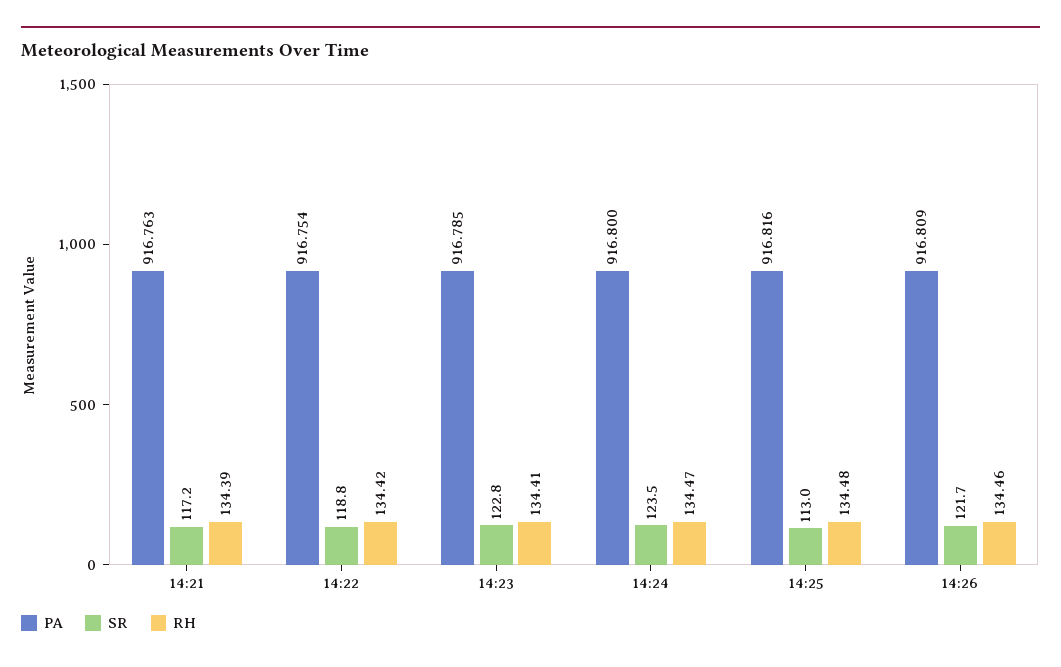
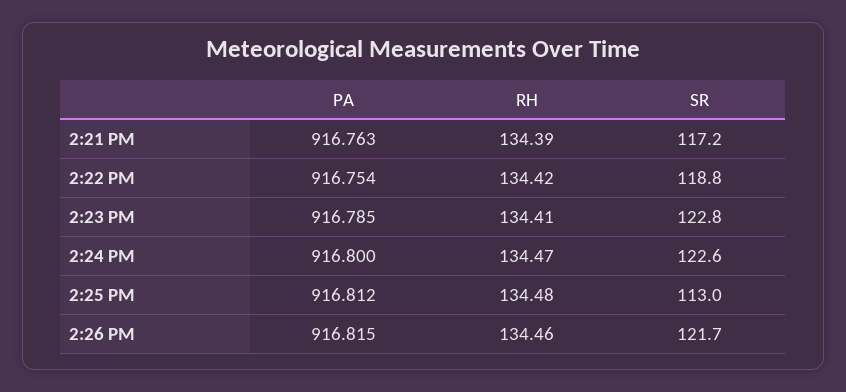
  {
    "PA": {
      "14:21": 916.763,
      "14:22": 916.754,
      "14:23": 916.785,
      "14:24": 916.8,
-     "14:25": 916.816,
+     "14:25": 916.812,
-     "14:26": 916.809
+     "14:26": 916.815
    },
    "SR": {
      "14:21": 117.2,
      "14:22": 118.8,
      "14:23": 122.8,
-     "14:24": 123.5,
+     "14:24": 122.6,
      "14:25": 113,
      "14:26": 121.7
    },
    "RH": {
      "14:21": 134.39,
      "14:22": 134.42,
      "14:23": 134.41,
      "14:24": 134.47,
      "14:25": 134.48,
      "14:26": 134.46
    }
  }

